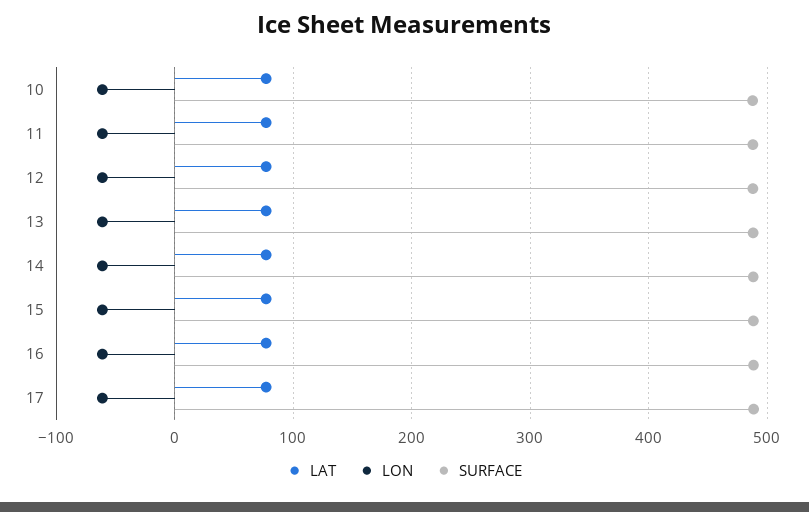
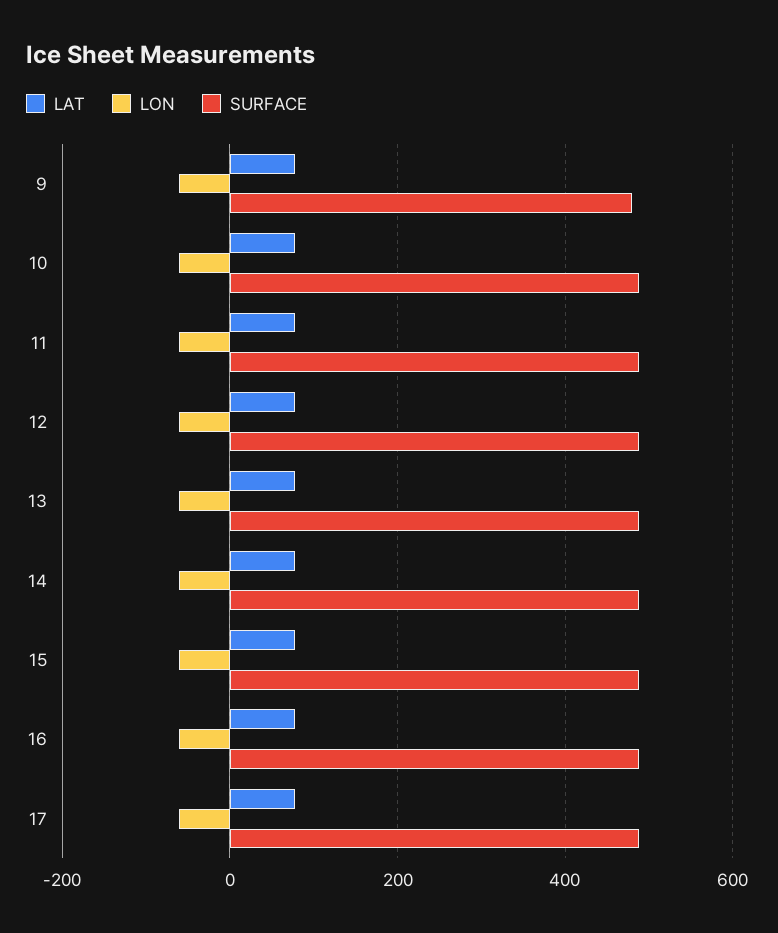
  {
    "LAT": {
      "10": 80,
      "11": 80,
      "12": 80,
      "13": 80,
      "14": 80,
      "15": 80,
      "16": 80,
-     "17": 80
+     "17": 80,
+     "9": 80
    },
    "LON": {
      "10": -60,
      "11": -60,
      "12": -60,
      "13": -60,
      "14": -60,
      "15": -60,
      "16": -60,
-     "17": -60
+     "17": -60,
+     "9": -60
    },
    "SURFACE": {
      "10": 490,
      "11": 490,
      "12": 490,
      "13": 490,
      "14": 490,
      "15": 490,
      "16": 490,
-     "17": 490
+     "17": 490,
+     "9": 480
    }
  }

